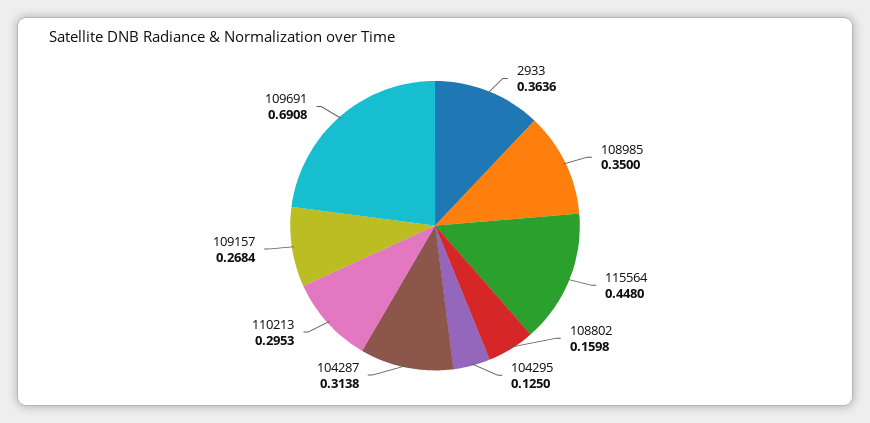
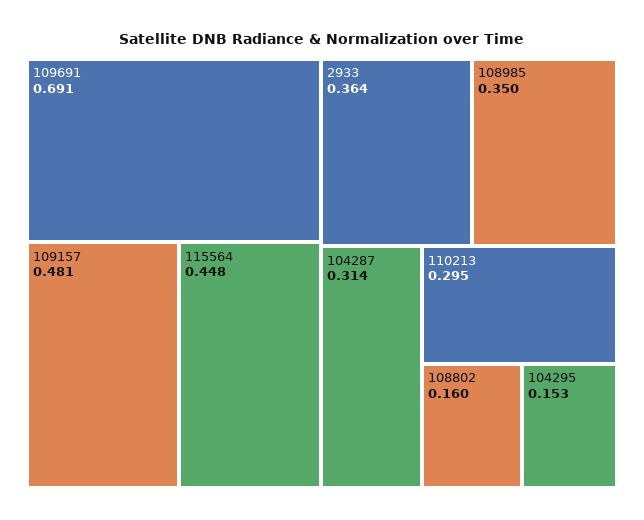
  {
    "2933": 0.3636,
    "108985": 0.35,
    "115564": 0.448,
    "108802": 0.1598,
-   "104295": 0.125,
+   "104295": 0.153,
    "104287": 0.3138,
    "110213": 0.2953,
-   "109157": 0.2684,
+   "109157": 0.481,
    "109691": 0.6908
  }

